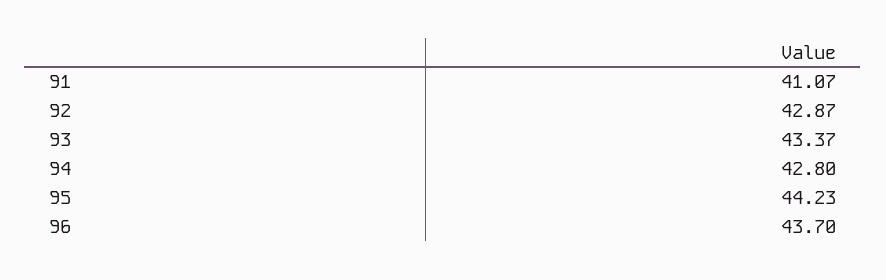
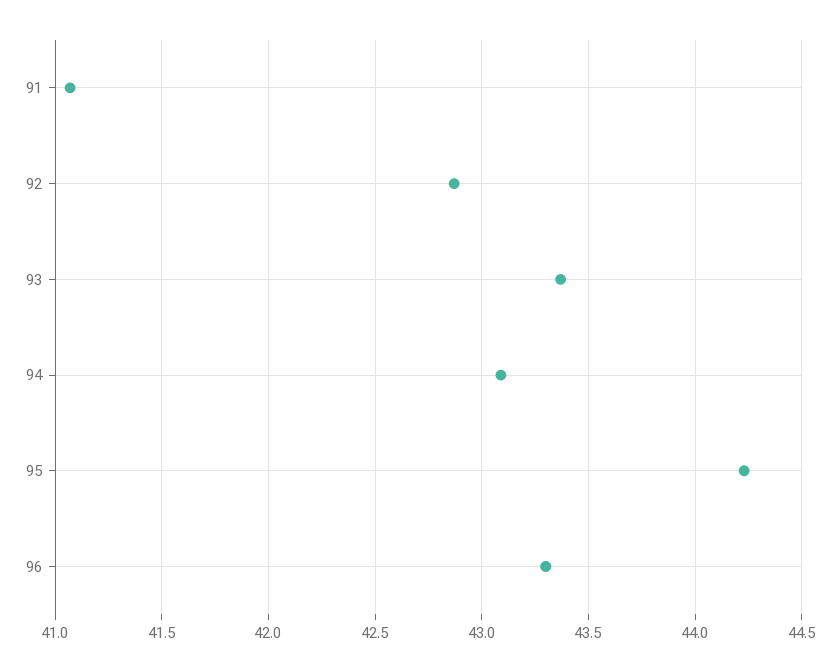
  {
    "91": 41.07,
    "92": 42.87,
    "93": 43.37,
-   "94": 42.8,
+   "94": 43.1,
    "95": 44.23,
-   "96": 43.7
+   "96": 43.3
  }

